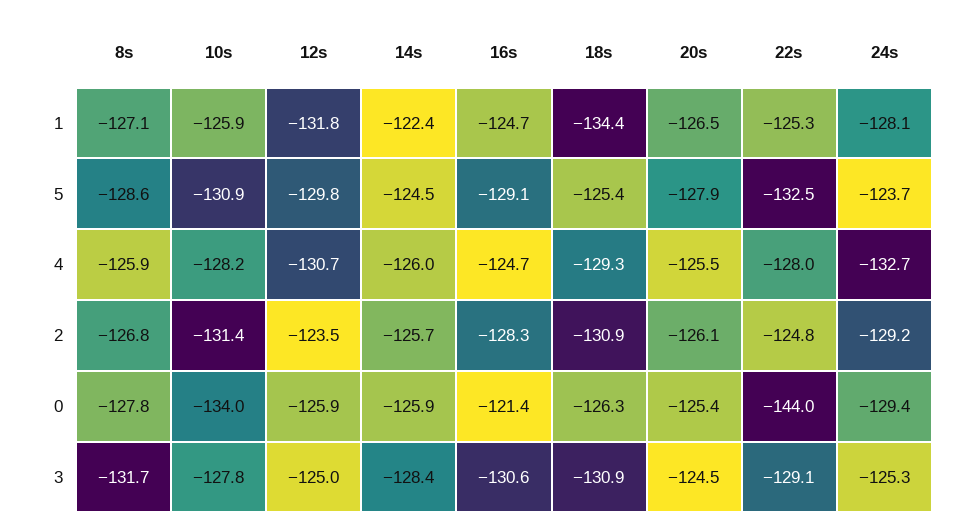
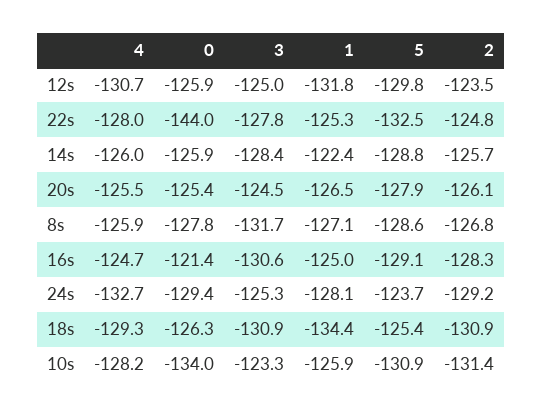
  {
    "8s": {
      "1": -127.1,
      "5": -128.6,
      "4": -125.9,
      "2": -126.8,
      "0": -127.8,
      "3": -131.7
    },
    "10s": {
      "1": -125.9,
      "5": -130.9,
      "4": -128.2,
      "2": -131.4,
      "0": -134,
-     "3": -127.8
+     "3": -123.3
    },
    "12s": {
      "1": -131.8,
      "5": -129.8,
      "4": -130.7,
      "2": -123.5,
      "0": -125.9,
      "3": -125
    },
    "14s": {
      "1": -122.4,
-     "5": -124.5,
+     "5": -128.8,
      "4": -126,
      "2": -125.7,
      "0": -125.9,
      "3": -128.4
    },
    "16s": {
-     "1": -124.7,
+     "1": -125,
      "5": -129.1,
      "4": -124.7,
      "2": -128.3,
      "0": -121.4,
      "3": -130.6
    },
    "18s": {
      "1": -134.4,
      "5": -125.4,
      "4": -129.3,
      "2": -130.9,
      "0": -126.3,
      "3": -130.9
    },
    "20s": {
      "1": -126.5,
      "5": -127.9,
      "4": -125.5,
      "2": -126.1,
      "0": -125.4,
      "3": -124.5
    },
    "22s": {
      "1": -125.3,
      "5": -132.5,
      "4": -128,
      "2": -124.8,
      "0": -144,
-     "3": -129.1
+     "3": -127.8
    },
    "24s": {
      "1": -128.1,
      "5": -123.7,
      "4": -132.7,
      "2": -129.2,
      "0": -129.4,
      "3": -125.3
    }
  }

